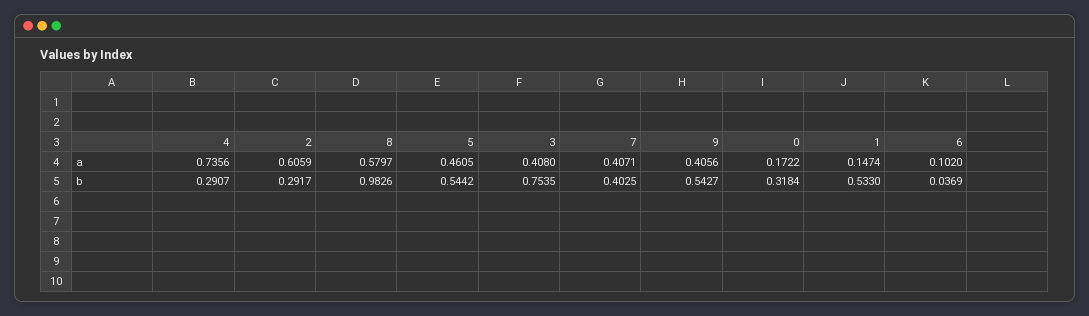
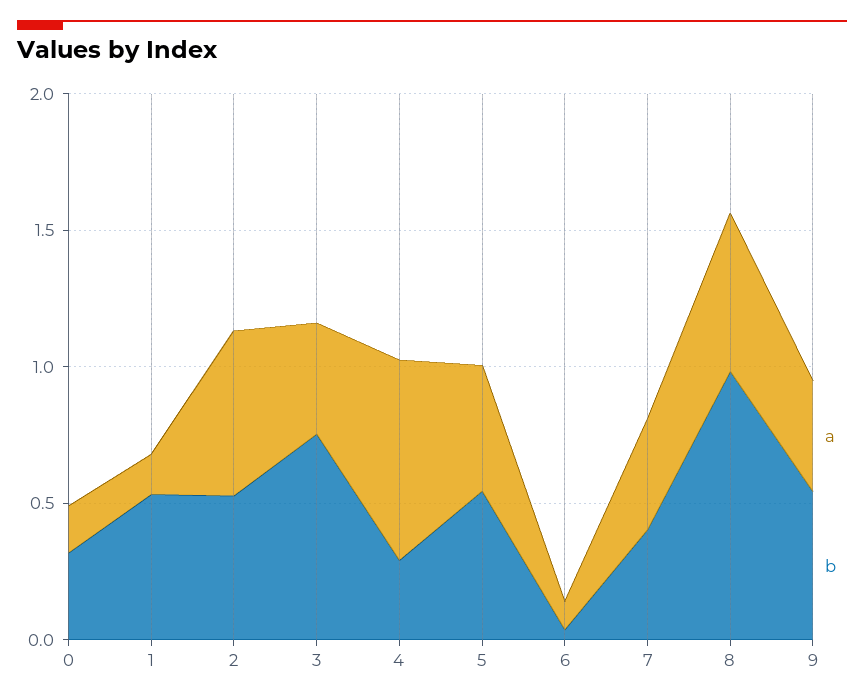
  {
    "a": {
      "4": 0.7356,
      "2": 0.6059,
      "8": 0.5797,
      "5": 0.4605,
      "3": 0.408,
      "7": 0.4071,
      "9": 0.4056,
      "0": 0.1722,
      "1": 0.1474,
      "6": 0.102
    },
    "b": {
      "4": 0.2907,
-     "2": 0.2917,
+     "2": 0.5,
      "8": 0.9826,
      "5": 0.5442,
      "3": 0.7535,
      "7": 0.4025,
      "9": 0.5427,
      "0": 0.3184,
      "1": 0.533,
      "6": 0.0369
    }
  }

